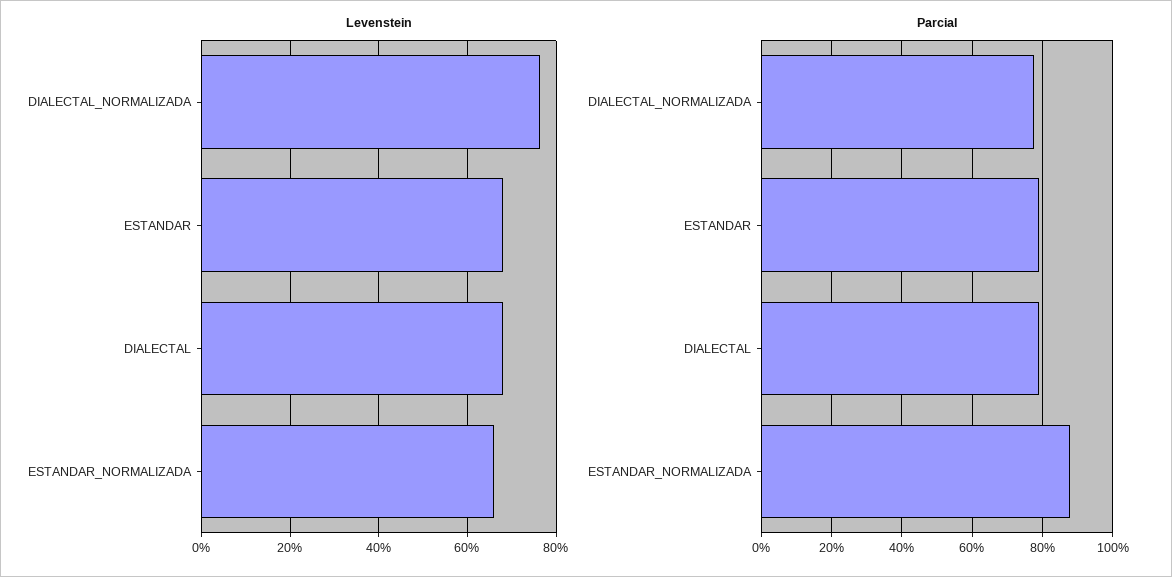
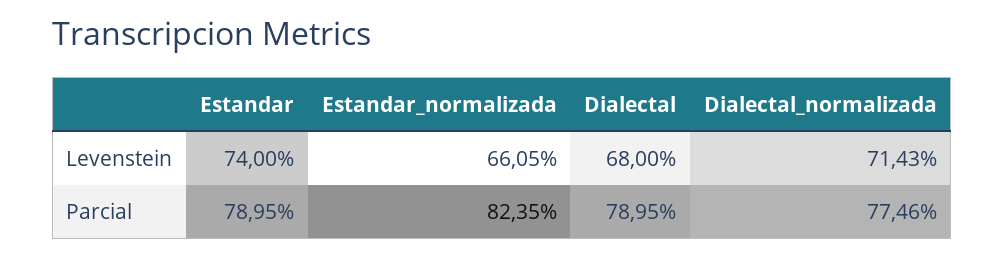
  {
    "Levenstein": {
-     "DIALECTAL_NORMALIZADA": 76,
+     "DIALECTAL_NORMALIZADA": 71.43,
-     "ESTANDAR": 68,
+     "ESTANDAR": 74,
      "DIALECTAL": 68,
      "ESTANDAR_NORMALIZADA": 66.05
    },
    "Parcial": {
      "DIALECTAL_NORMALIZADA": 77.46,
      "ESTANDAR": 78.95,
      "DIALECTAL": 78.95,
-     "ESTANDAR_NORMALIZADA": 88
+     "ESTANDAR_NORMALIZADA": 82.35
    }
  }

